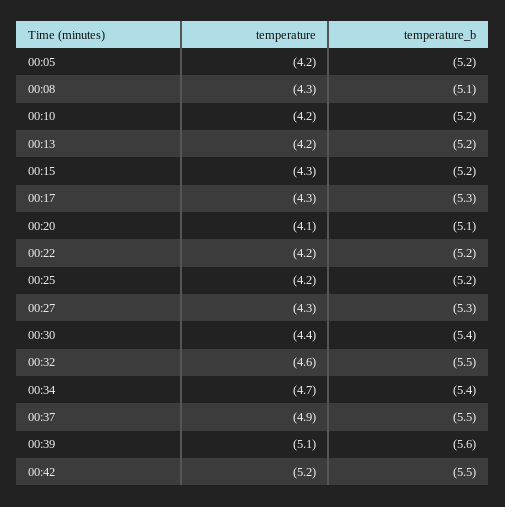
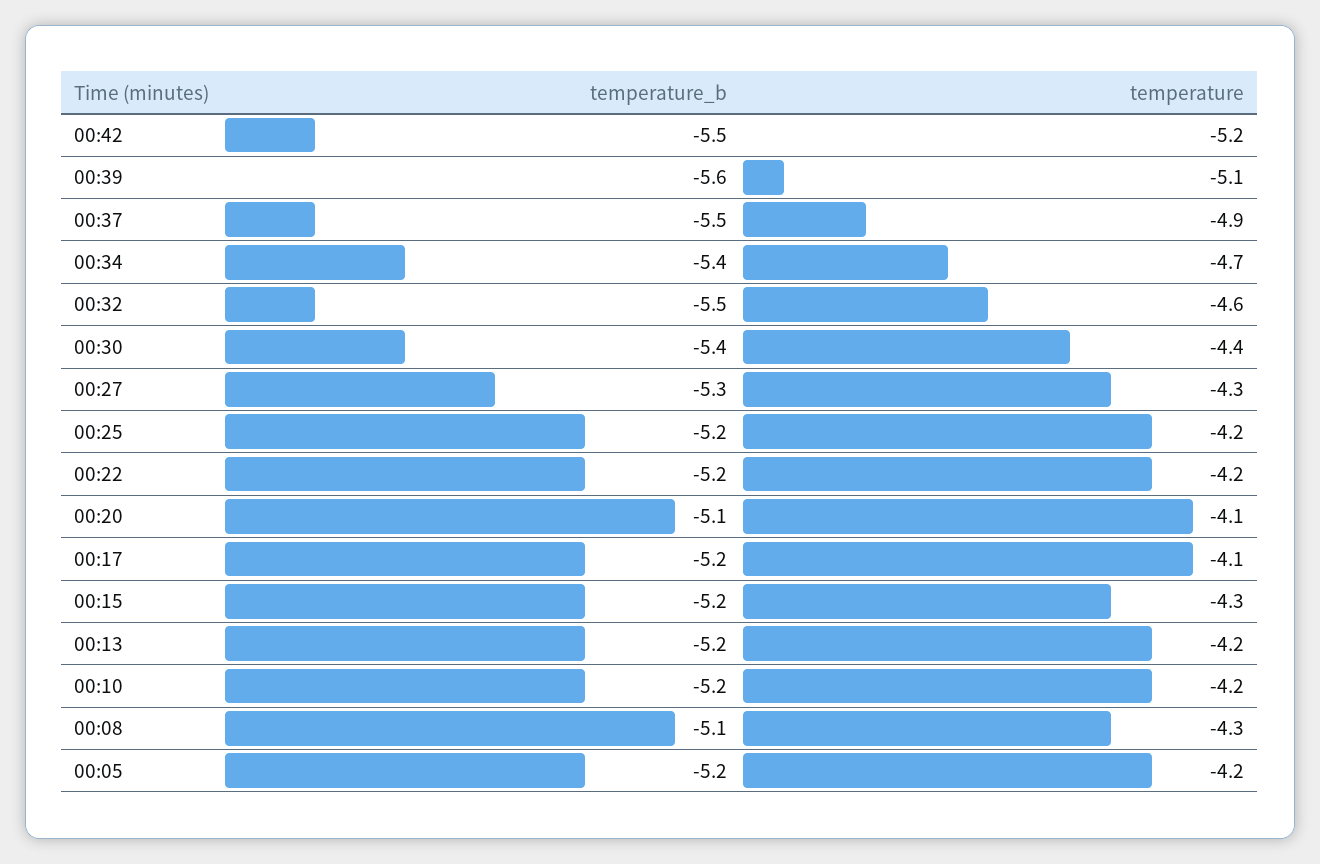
  {
    "temperature": {
      "00:05": -4.2,
      "00:08": -4.3,
      "00:10": -4.2,
      "00:13": -4.2,
      "00:15": -4.3,
-     "00:17": -4.3,
+     "00:17": -4.1,
      "00:20": -4.1,
      "00:22": -4.2,
      "00:25": -4.2,
      "00:27": -4.3,
      "00:30": -4.4,
      "00:32": -4.6,
      "00:34": -4.7,
      "00:37": -4.9,
      "00:39": -5.1,
      "00:42": -5.2
    },
    "temperature_b": {
      "00:05": -5.2,
      "00:08": -5.1,
      "00:10": -5.2,
      "00:13": -5.2,
      "00:15": -5.2,
-     "00:17": -5.3,
+     "00:17": -5.2,
      "00:20": -5.1,
      "00:22": -5.2,
      "00:25": -5.2,
      "00:27": -5.3,
      "00:30": -5.4,
      "00:32": -5.5,
      "00:34": -5.4,
      "00:37": -5.5,
      "00:39": -5.6,
      "00:42": -5.5
    }
  }

